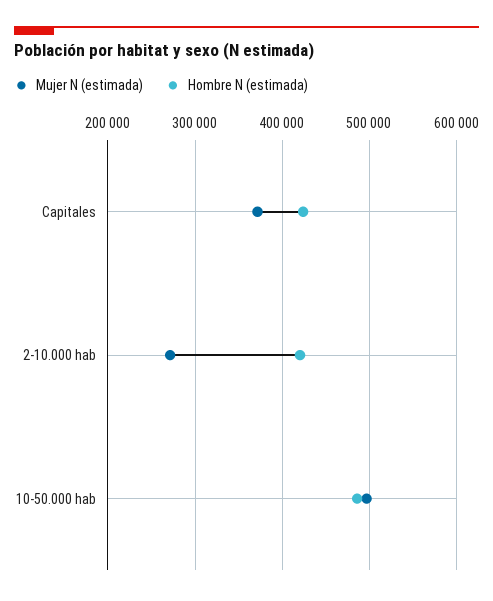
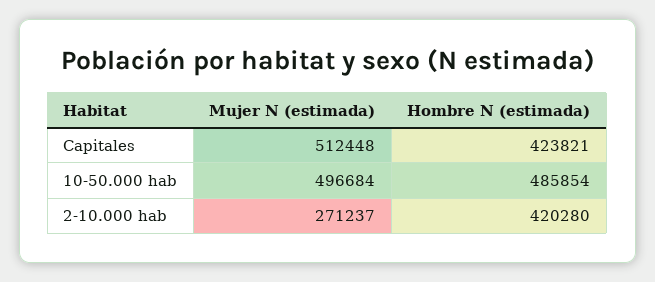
  {
    "Mujer N (estimada)": {
-     "Capitales": 370000,
+     "Capitales": 512448,
      "2-10.000 hab": 271237,
      "10-50.000 hab": 496684
    },
    "Hombre N (estimada)": {
      "Capitales": 423821,
      "2-10.000 hab": 420280,
      "10-50.000 hab": 485854
    }
  }

